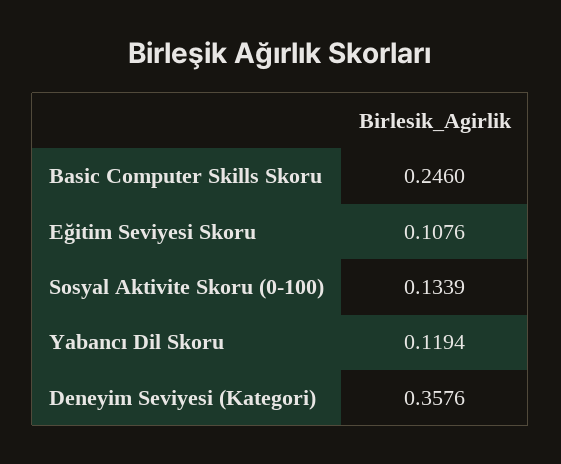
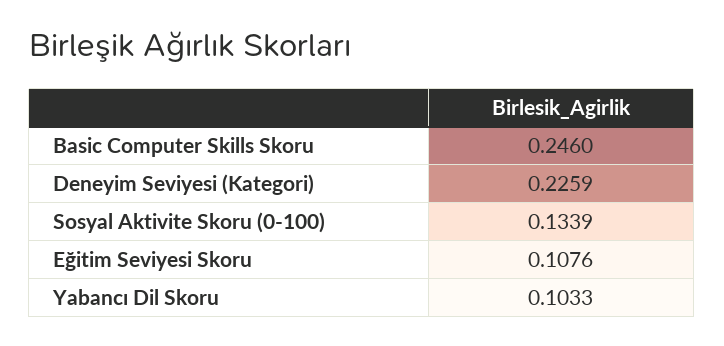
  {
    "Basic Computer Skills Skoru": 0.246,
    "Eğitim Seviyesi Skoru": 0.1076,
    "Sosyal Aktivite Skoru (0-100)": 0.1339,
-   "Yabancı Dil Skoru": 0.1194,
+   "Yabancı Dil Skoru": 0.1033,
-   "Deneyim Seviyesi (Kategori)": 0.3576
+   "Deneyim Seviyesi (Kategori)": 0.2259
  }

